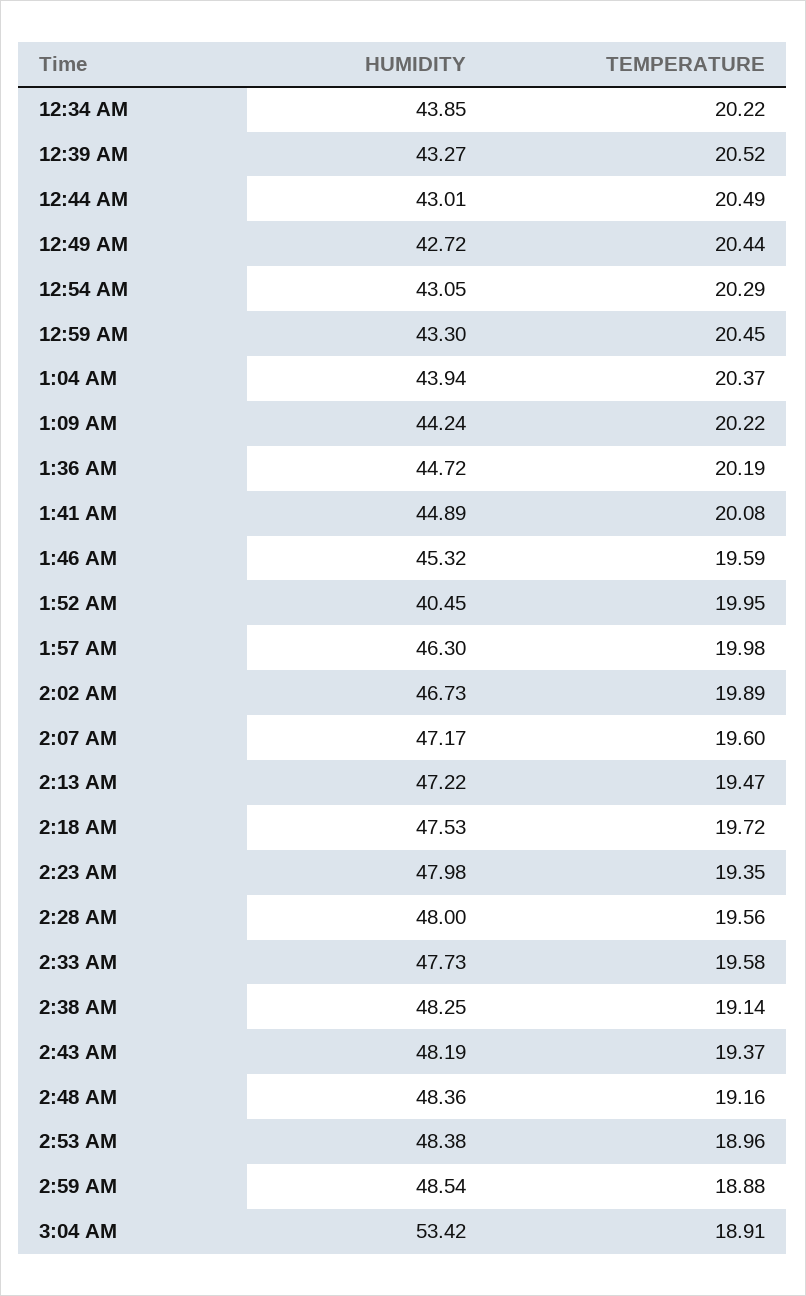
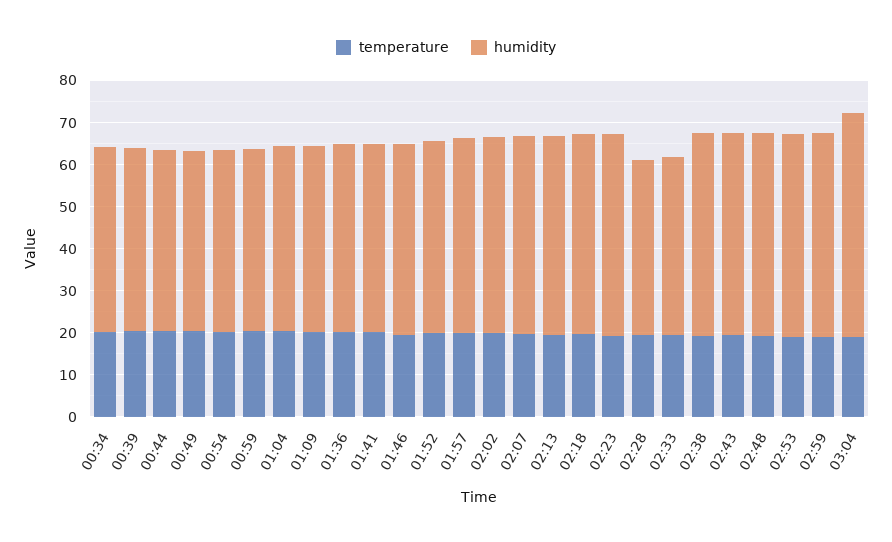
  {
    "HUMIDITY": {
      "12:34 AM": 43.85,
      "12:39 AM": 43.27,
      "12:44 AM": 43.01,
      "12:49 AM": 42.72,
      "12:54 AM": 43.05,
      "12:59 AM": 43.3,
      "1:04 AM": 43.94,
      "1:09 AM": 44.24,
      "1:36 AM": 44.72,
      "1:41 AM": 44.89,
      "1:46 AM": 45.32,
-     "1:52 AM": 40.45,
+     "1:52 AM": 46,
      "1:57 AM": 46.3,
      "2:02 AM": 46.73,
      "2:07 AM": 47.17,
      "2:13 AM": 47.22,
      "2:18 AM": 47.53,
      "2:23 AM": 47.98,
-     "2:28 AM": 48,
+     "2:28 AM": 42,
-     "2:33 AM": 47.73,
+     "2:33 AM": 42,
      "2:38 AM": 48.25,
      "2:43 AM": 48.19,
      "2:48 AM": 48.36,
      "2:53 AM": 48.38,
      "2:59 AM": 48.54,
      "3:04 AM": 53.42
    },
    "TEMPERATURE": {
      "12:34 AM": 20.22,
      "12:39 AM": 20.52,
      "12:44 AM": 20.49,
      "12:49 AM": 20.44,
      "12:54 AM": 20.29,
      "12:59 AM": 20.45,
      "1:04 AM": 20.37,
      "1:09 AM": 20.22,
      "1:36 AM": 20.19,
      "1:41 AM": 20.08,
      "1:46 AM": 19.59,
      "1:52 AM": 19.95,
      "1:57 AM": 19.98,
      "2:02 AM": 19.89,
      "2:07 AM": 19.6,
      "2:13 AM": 19.47,
      "2:18 AM": 19.72,
      "2:23 AM": 19.35,
      "2:28 AM": 19.56,
      "2:33 AM": 19.58,
      "2:38 AM": 19.14,
      "2:43 AM": 19.37,
      "2:48 AM": 19.16,
      "2:53 AM": 18.96,
      "2:59 AM": 18.88,
      "3:04 AM": 18.91
    }
  }

